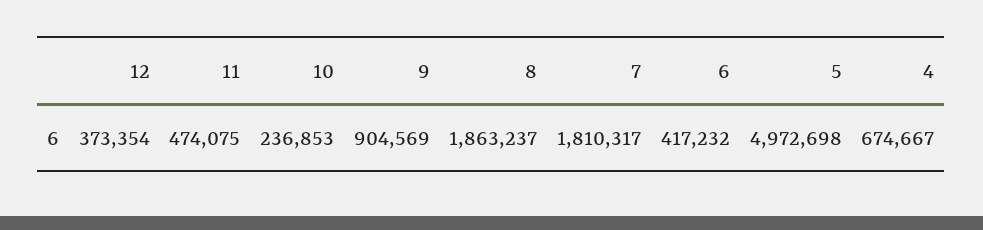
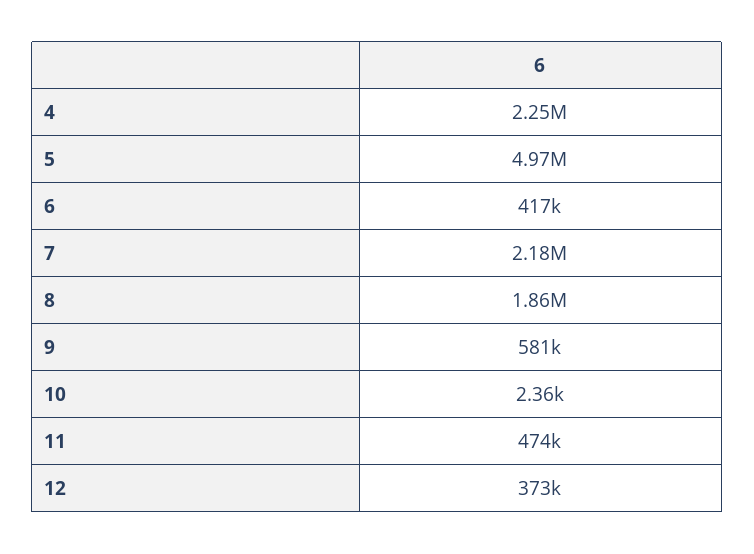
  {
    "12": 373354,
    "11": 474075,
-   "10": 236853,
+   "10": 2360,
-   "9": 904569,
+   "9": 581000,
    "8": 1863237,
-   "7": 1810317,
+   "7": 2180000,
    "6": 417232,
    "5": 4972698,
-   "4": 674667
+   "4": 2250000
  }

